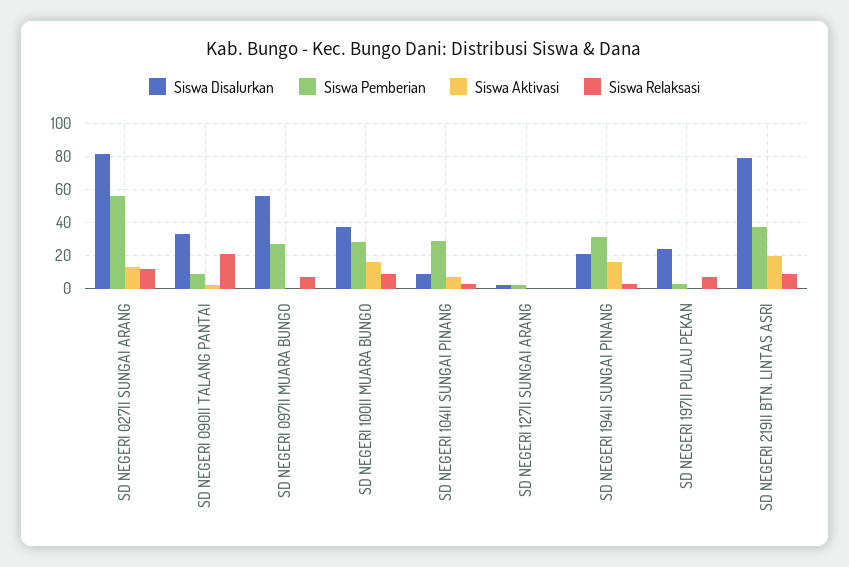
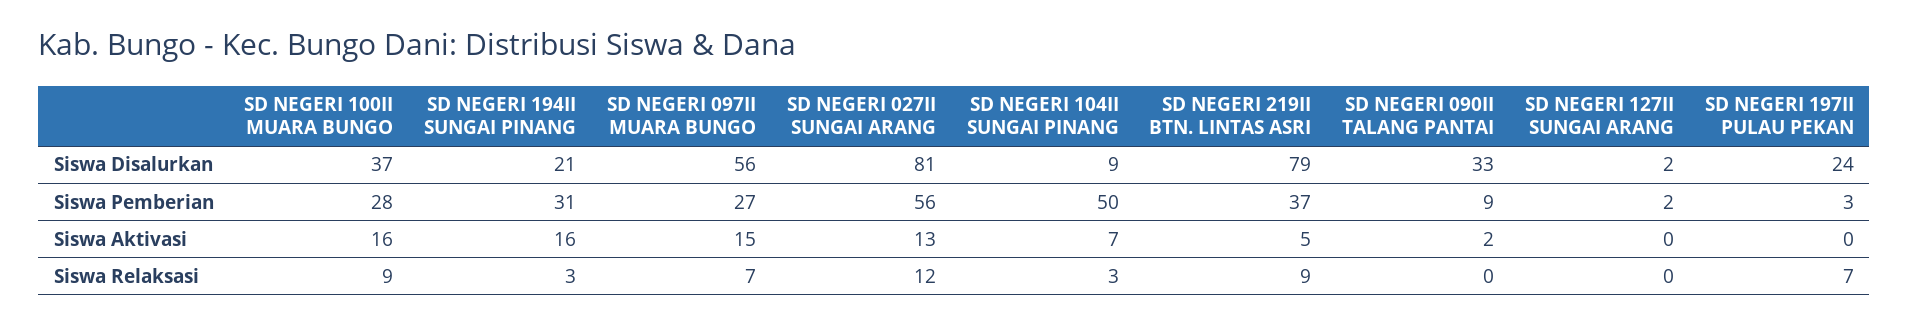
  {
    "Siswa Disalurkan": {
      "SD NEGERI 027II SUNGAI ARANG": 81,
      "SD NEGERI 090II TALANG PANTAI": 33,
      "SD NEGERI 097II MUARA BUNGO": 56,
      "SD NEGERI 100II MUARA BUNGO": 37,
      "SD NEGERI 104II SUNGAI PINANG": 9,
      "SD NEGERI 127II SUNGAI ARANG": 2,
      "SD NEGERI 194II SUNGAI PINANG": 21,
      "SD NEGERI 197II PULAU PEKAN": 24,
      "SD NEGERI 219II BTN. LINTAS ASRI": 79
    },
    "Siswa Pemberian": {
      "SD NEGERI 027II SUNGAI ARANG": 56,
      "SD NEGERI 090II TALANG PANTAI": 9,
      "SD NEGERI 097II MUARA BUNGO": 27,
      "SD NEGERI 100II MUARA BUNGO": 28,
-     "SD NEGERI 104II SUNGAI PINANG": 30,
+     "SD NEGERI 104II SUNGAI PINANG": 50,
      "SD NEGERI 127II SUNGAI ARANG": 2,
      "SD NEGERI 194II SUNGAI PINANG": 31,
      "SD NEGERI 197II PULAU PEKAN": 3,
      "SD NEGERI 219II BTN. LINTAS ASRI": 37
    },
    "Siswa Aktivasi": {
      "SD NEGERI 027II SUNGAI ARANG": 13,
      "SD NEGERI 090II TALANG PANTAI": 2,
-     "SD NEGERI 097II MUARA BUNGO": 0,
+     "SD NEGERI 097II MUARA BUNGO": 15,
      "SD NEGERI 100II MUARA BUNGO": 16,
      "SD NEGERI 104II SUNGAI PINANG": 7,
      "SD NEGERI 127II SUNGAI ARANG": 0,
      "SD NEGERI 194II SUNGAI PINANG": 16,
      "SD NEGERI 197II PULAU PEKAN": 0,
-     "SD NEGERI 219II BTN. LINTAS ASRI": 20
+     "SD NEGERI 219II BTN. LINTAS ASRI": 5
    },
    "Siswa Relaksasi": {
      "SD NEGERI 027II SUNGAI ARANG": 12,
-     "SD NEGERI 090II TALANG PANTAI": 20,
+     "SD NEGERI 090II TALANG PANTAI": 0,
      "SD NEGERI 097II MUARA BUNGO": 7,
      "SD NEGERI 100II MUARA BUNGO": 9,
      "SD NEGERI 104II SUNGAI PINANG": 3,
      "SD NEGERI 127II SUNGAI ARANG": 0,
      "SD NEGERI 194II SUNGAI PINANG": 3,
      "SD NEGERI 197II PULAU PEKAN": 7,
      "SD NEGERI 219II BTN. LINTAS ASRI": 9
    }
  }

